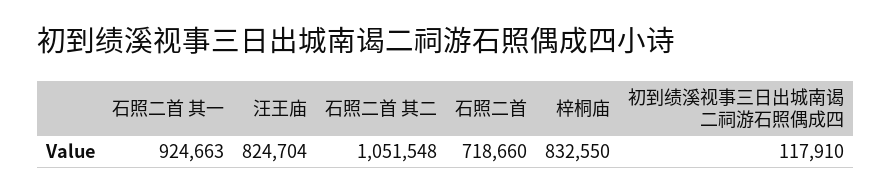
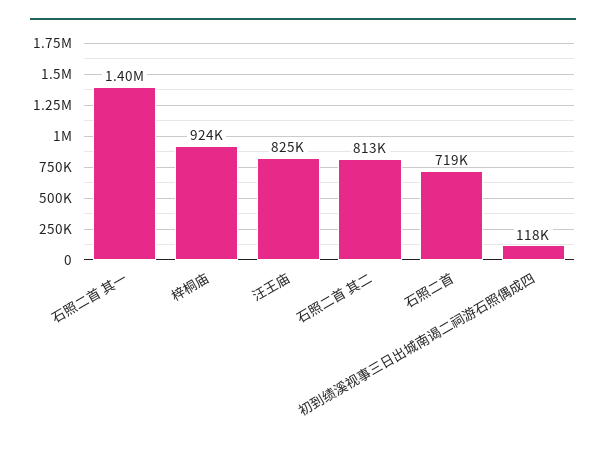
  {
-   "石照二首 其一": 924663,
+   "石照二首 其一": 1400000,
    "汪王庙": 824704,
-   "石照二首 其二": 1051548,
+   "石照二首 其二": 813000,
    "石照二首": 718660,
-   "梓桐庙": 832550,
+   "梓桐庙": 924000,
    "初到绩溪视事三日出城南谒二祠游石照偶成四": 117910
  }

